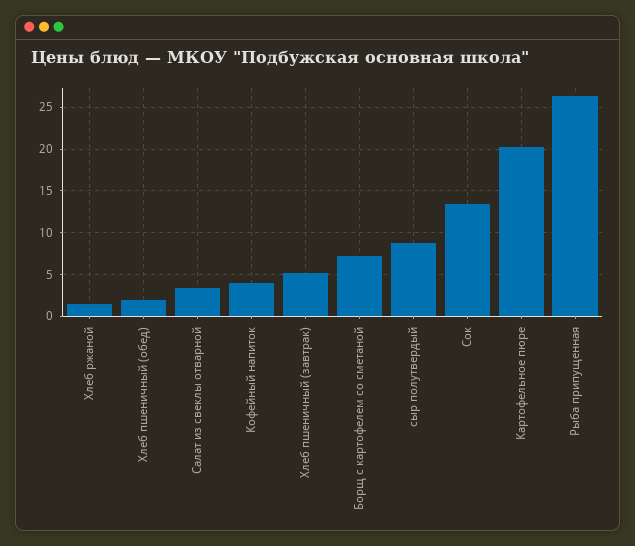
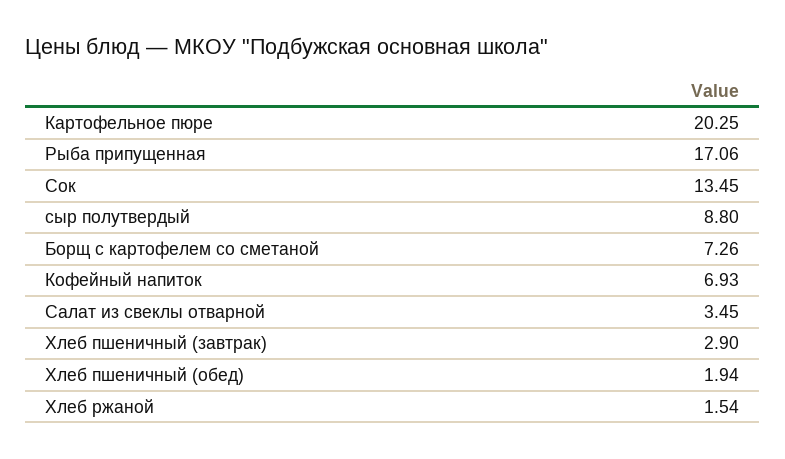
  {
    "Хлеб ржаной": 1.54,
    "Хлеб пшеничный (обед)": 1.94,
    "Салат из свеклы отварной": 3.45,
-   "Кофейный напиток": 4,
+   "Кофейный напиток": 6.93,
-   "Хлеб пшеничный (завтрак)": 5,
+   "Хлеб пшеничный (завтрак)": 2.9,
    "Борщ с картофелем со сметаной": 7.26,
    "сыр полутвердый": 8.8,
    "Сок": 13.45,
    "Картофельное пюре": 20.25,
-   "Рыба припущенная": 26
+   "Рыба припущенная": 17.06
  }

